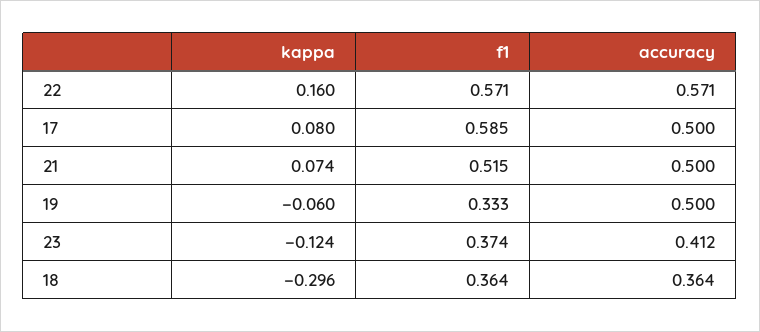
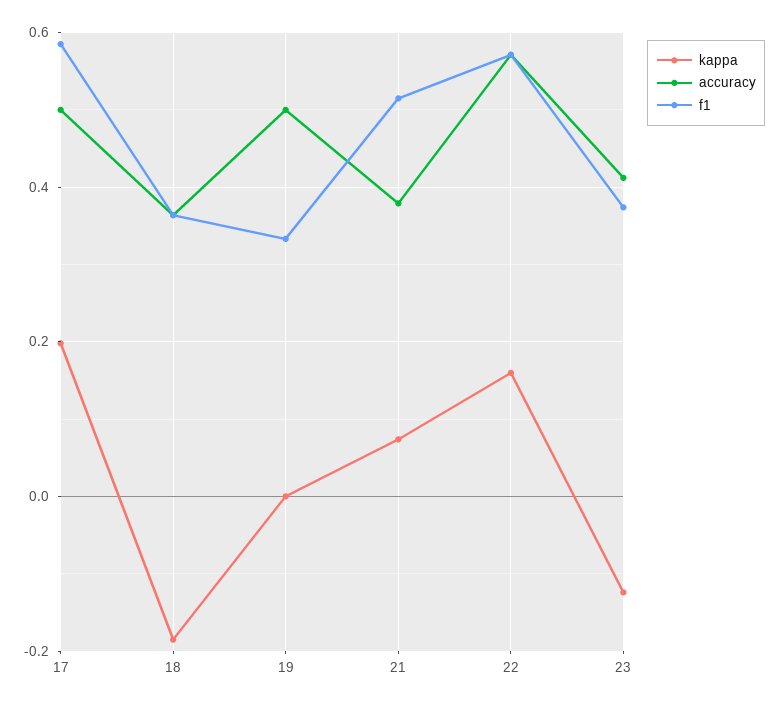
  {
    "kappa": {
      "22": 0.16,
-     "17": 0.08,
+     "17": 0.2,
      "21": 0.074,
-     "19": -0.06,
+     "19": 0,
      "23": -0.124,
-     "18": -0.296
+     "18": -0.18
    },
    "f1": {
      "22": 0.571,
      "17": 0.585,
      "21": 0.515,
      "19": 0.333,
      "23": 0.374,
      "18": 0.364
    },
    "accuracy": {
      "22": 0.571,
      "17": 0.5,
-     "21": 0.5,
+     "21": 0.38,
      "19": 0.5,
      "23": 0.412,
      "18": 0.364
    }
  }

